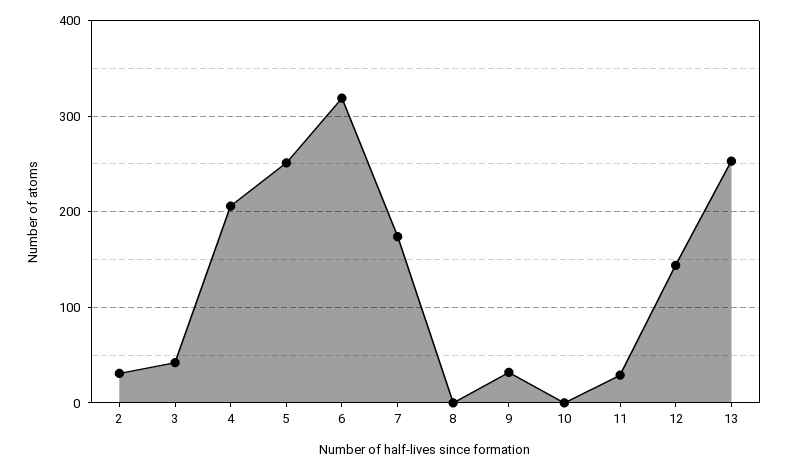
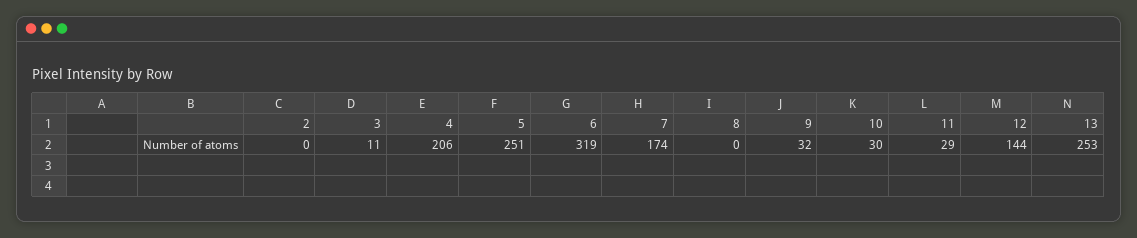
  {
-   "2": 30,
+   "2": 0,
-   "3": 40,
+   "3": 11,
    "4": 206,
    "5": 251,
    "6": 319,
    "7": 174,
    "8": 0,
    "9": 32,
-   "10": 0,
+   "10": 30,
    "11": 29,
    "12": 144,
    "13": 253
  }

